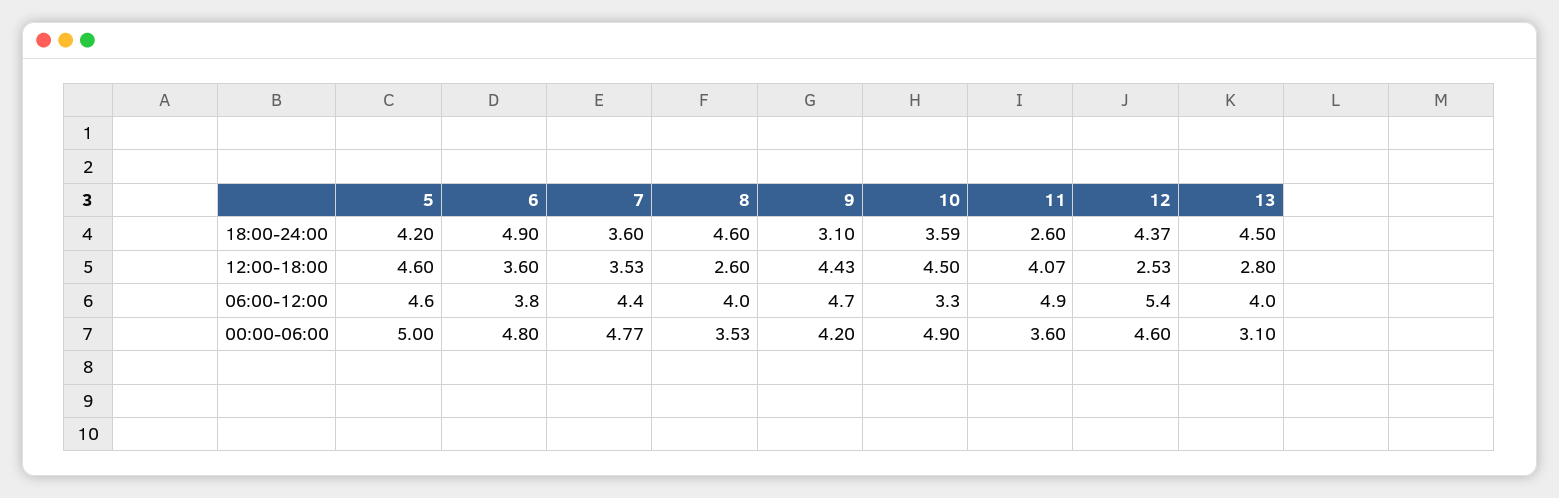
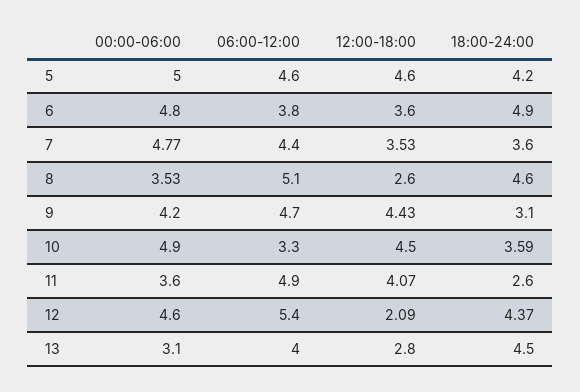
  {
    "5": {
      "18:00-24:00": 4.2,
      "12:00-18:00": 4.6,
      "06:00-12:00": 4.6,
      "00:00-06:00": 5
    },
    "6": {
      "18:00-24:00": 4.9,
      "12:00-18:00": 3.6,
      "06:00-12:00": 3.8,
      "00:00-06:00": 4.8
    },
    "7": {
      "18:00-24:00": 3.6,
      "12:00-18:00": 3.53,
      "06:00-12:00": 4.4,
      "00:00-06:00": 4.77
    },
    "8": {
      "18:00-24:00": 4.6,
      "12:00-18:00": 2.6,
-     "06:00-12:00": 4,
+     "06:00-12:00": 5.1,
      "00:00-06:00": 3.53
    },
    "9": {
      "18:00-24:00": 3.1,
      "12:00-18:00": 4.43,
      "06:00-12:00": 4.7,
      "00:00-06:00": 4.2
    },
    "10": {
      "18:00-24:00": 3.59,
      "12:00-18:00": 4.5,
      "06:00-12:00": 3.3,
      "00:00-06:00": 4.9
    },
    "11": {
      "18:00-24:00": 2.6,
      "12:00-18:00": 4.07,
      "06:00-12:00": 4.9,
      "00:00-06:00": 3.6
    },
    "12": {
      "18:00-24:00": 4.37,
-     "12:00-18:00": 2.53,
+     "12:00-18:00": 2.09,
      "06:00-12:00": 5.4,
      "00:00-06:00": 4.6
    },
    "13": {
      "18:00-24:00": 4.5,
      "12:00-18:00": 2.8,
      "06:00-12:00": 4,
      "00:00-06:00": 3.1
    }
  }

